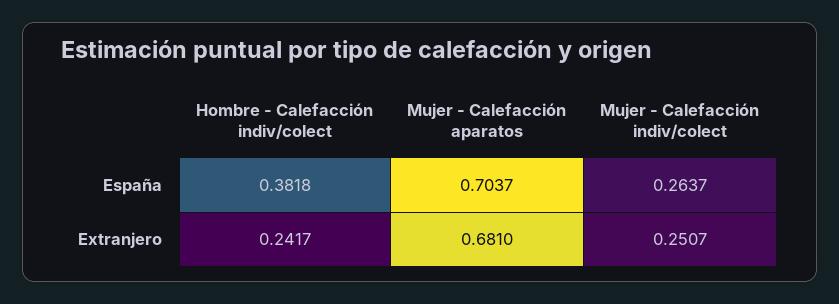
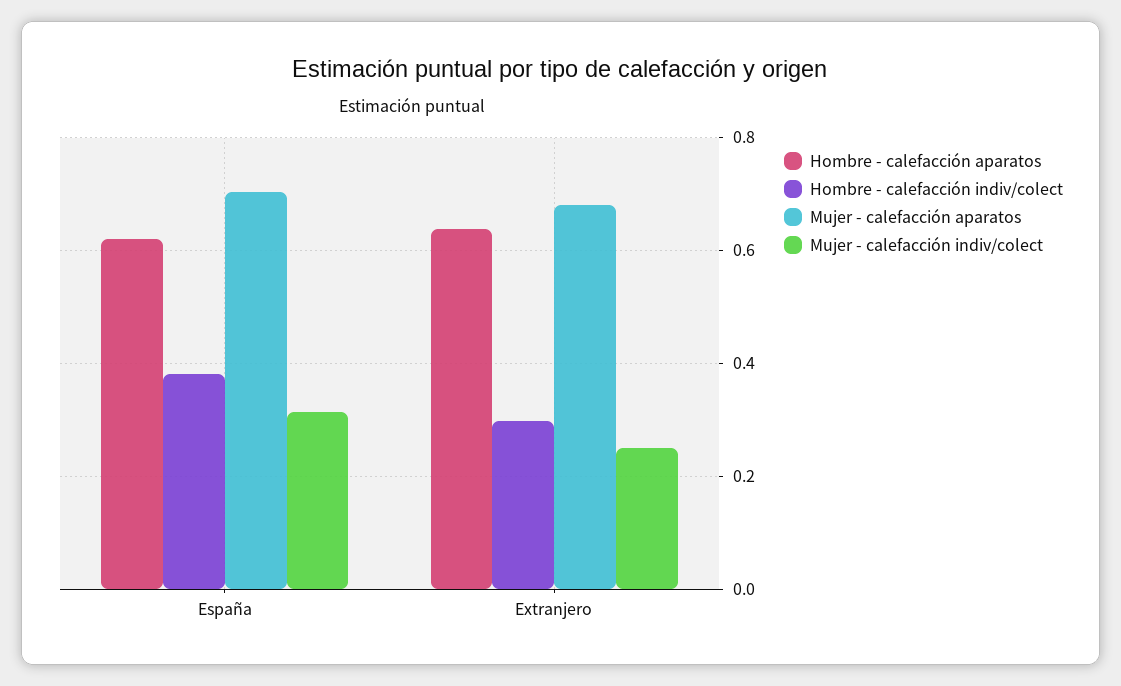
  {
    "Hombre - Calefacción indiv/colect": {
      "España": 0.3818,
-     "Extranjero": 0.2417
+     "Extranjero": 0.3
    },
    "Mujer - Calefacción aparatos": {
      "España": 0.7037,
      "Extranjero": 0.681
    },
    "Mujer - Calefacción indiv/colect": {
-     "España": 0.2637,
+     "España": 0.32,
      "Extranjero": 0.2507
-   }
+   },
+   "Hombre - calefacción aparatos": {
+     "España": 0.62,
+     "Extranjero": 0.64
+   }
  }

